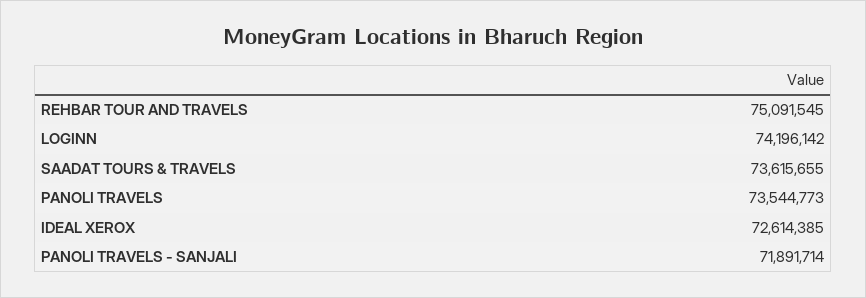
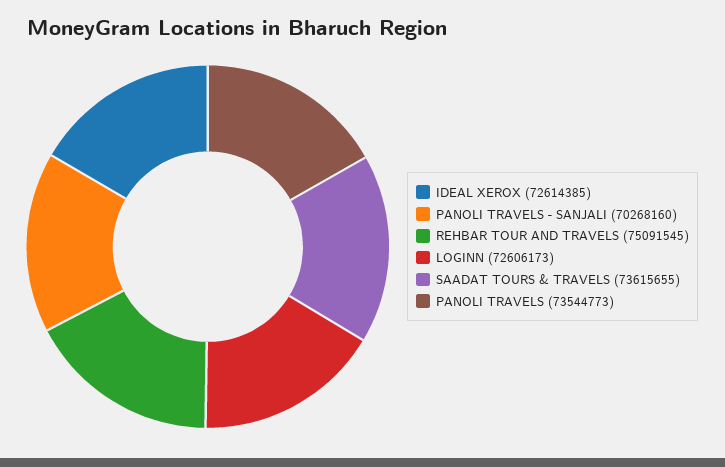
  {
    "REHBAR TOUR AND TRAVELS": 75091545,
-   "LOGINN": 74196142,
+   "LOGINN": 72606173,
    "SAADAT TOURS & TRAVELS": 73615655,
    "PANOLI TRAVELS": 73544773,
    "IDEAL XEROX": 72614385,
-   "PANOLI TRAVELS - SANJALI": 71891714
+   "PANOLI TRAVELS - SANJALI": 70268160
  }

